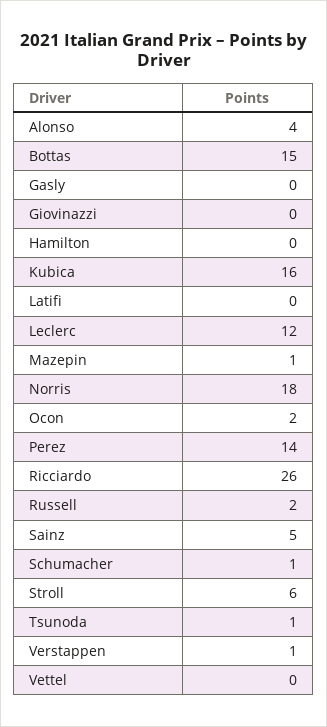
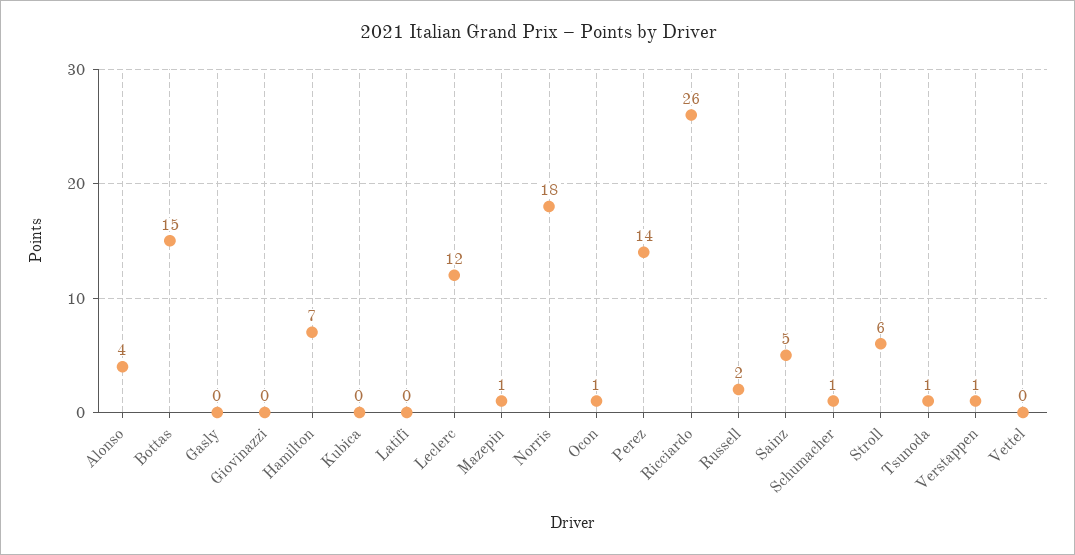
  {
    "Alonso": 4,
    "Bottas": 15,
    "Gasly": 0,
    "Giovinazzi": 0,
-   "Hamilton": 0,
+   "Hamilton": 7,
-   "Kubica": 16,
+   "Kubica": 0,
    "Latifi": 0,
    "Leclerc": 12,
    "Mazepin": 1,
    "Norris": 18,
-   "Ocon": 2,
+   "Ocon": 1,
    "Perez": 14,
    "Ricciardo": 26,
    "Russell": 2,
    "Sainz": 5,
    "Schumacher": 1,
    "Stroll": 6,
    "Tsunoda": 1,
    "Verstappen": 1,
    "Vettel": 0
  }

